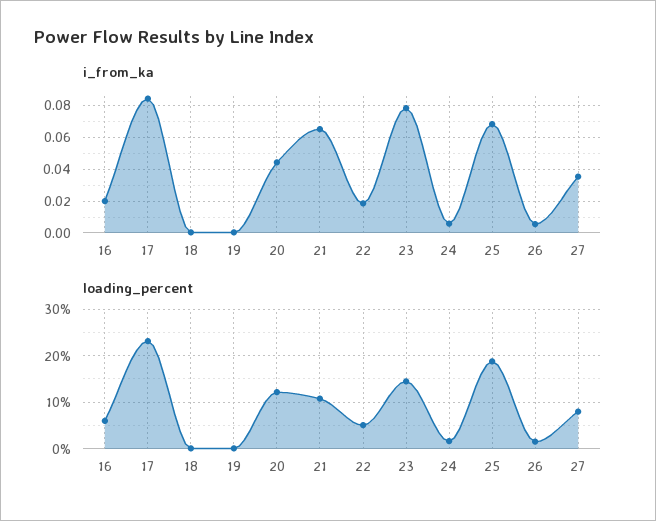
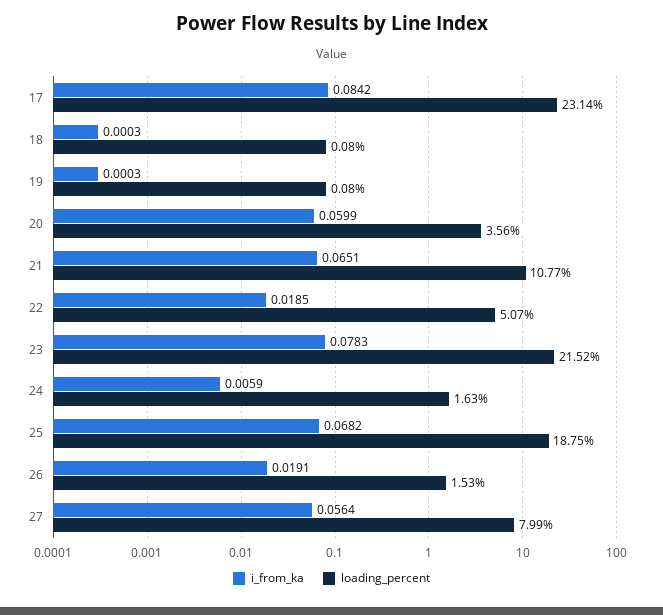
  {
    "i_from_ka": {
-     "16": 0.02,
      "17": 0.0842,
      "18": 0.0003,
      "19": 0.0003,
-     "20": 0.045,
+     "20": 0.0599,
      "21": 0.0651,
      "22": 0.0185,
      "23": 0.0783,
      "24": 0.0059,
      "25": 0.0682,
-     "26": 0.005,
+     "26": 0.0191,
-     "27": 0.035
+     "27": 0.0564
    },
    "loading_percent": {
-     "16": 6,
      "17": 23.14,
      "18": 0.08,
      "19": 0.08,
-     "20": 12,
+     "20": 3.56,
      "21": 10.77,
      "22": 5.07,
-     "23": 14,
+     "23": 21.52,
      "24": 1.63,
      "25": 18.75,
      "26": 1.53,
      "27": 7.99
    }
  }

